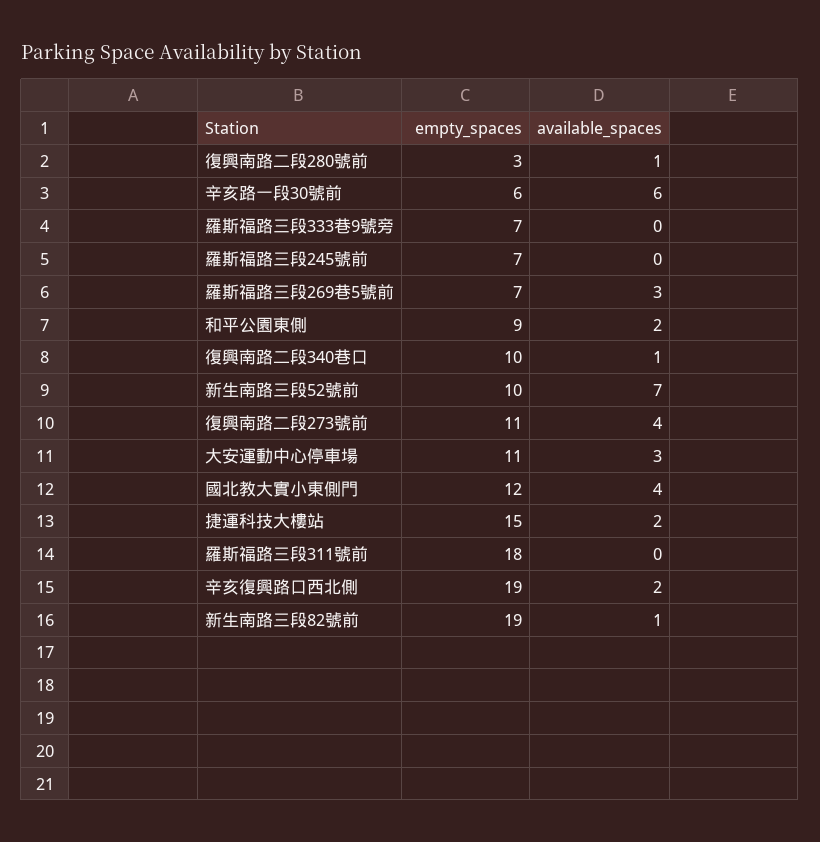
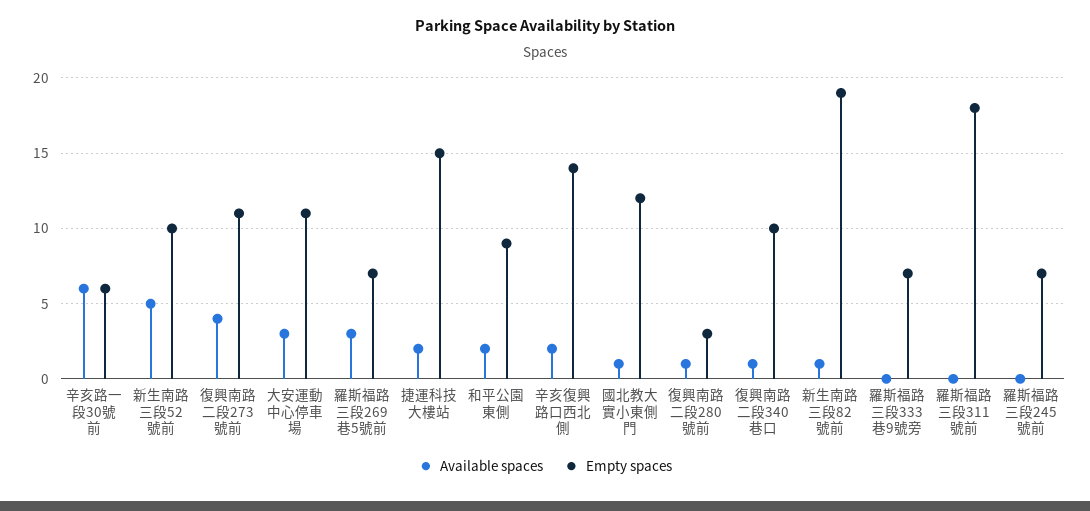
  {
    "empty_spaces": {
      "復興南路二段280號前": 3,
      "辛亥路一段30號前": 6,
      "羅斯福路三段333巷9號旁": 7,
      "羅斯福路三段245號前": 7,
      "羅斯福路三段269巷5號前": 7,
      "和平公園東側": 9,
      "復興南路二段340巷口": 10,
      "新生南路三段52號前": 10,
      "復興南路二段273號前": 11,
      "大安運動中心停車場": 11,
      "國北教大實小東側門": 12,
      "捷運科技大樓站": 15,
      "羅斯福路三段311號前": 18,
-     "辛亥復興路口西北側": 19,
+     "辛亥復興路口西北側": 14,
      "新生南路三段82號前": 19
    },
    "available_spaces": {
      "復興南路二段280號前": 1,
      "辛亥路一段30號前": 6,
      "羅斯福路三段333巷9號旁": 0,
      "羅斯福路三段245號前": 0,
      "羅斯福路三段269巷5號前": 3,
      "和平公園東側": 2,
      "復興南路二段340巷口": 1,
-     "新生南路三段52號前": 7,
+     "新生南路三段52號前": 5,
      "復興南路二段273號前": 4,
      "大安運動中心停車場": 3,
-     "國北教大實小東側門": 4,
+     "國北教大實小東側門": 1,
      "捷運科技大樓站": 2,
      "羅斯福路三段311號前": 0,
      "辛亥復興路口西北側": 2,
      "新生南路三段82號前": 1
    }
  }

